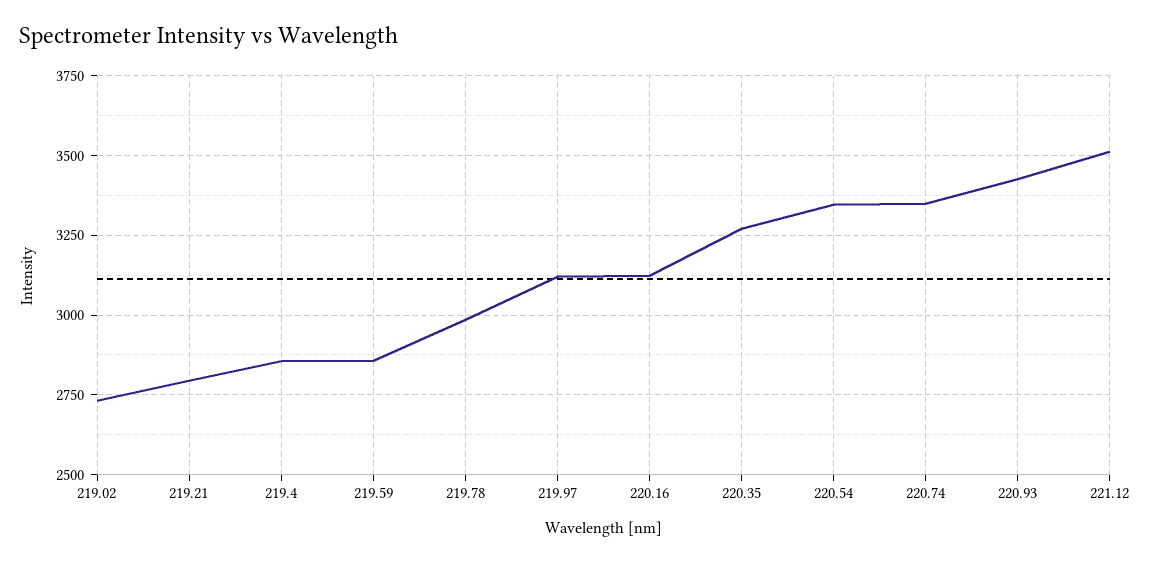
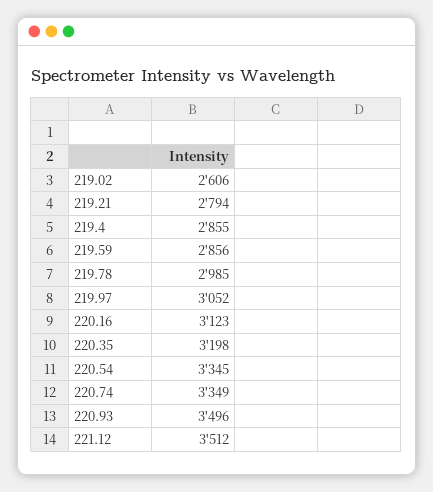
  {
-   "219.02": 2725,
+   "219.02": 2606,
    "219.21": 2794,
    "219.4": 2855,
    "219.59": 2856,
    "219.78": 2985,
-   "219.97": 3125,
+   "219.97": 3052,
    "220.16": 3123,
-   "220.35": 3275,
+   "220.35": 3198,
    "220.54": 3345,
    "220.74": 3349,
-   "220.93": 3425,
+   "220.93": 3496,
    "221.12": 3512
  }

